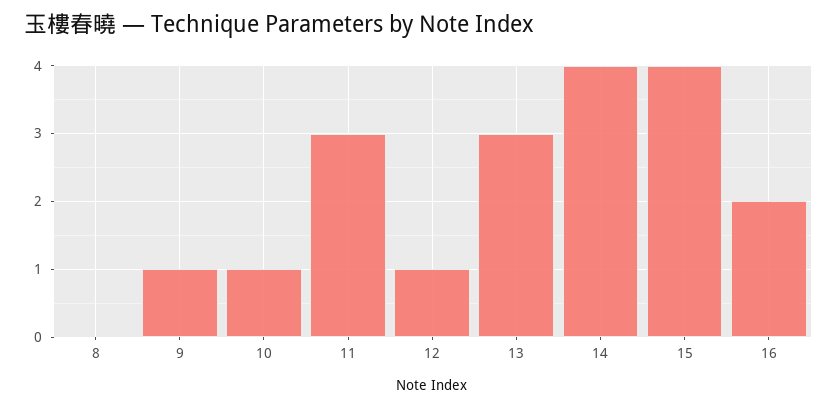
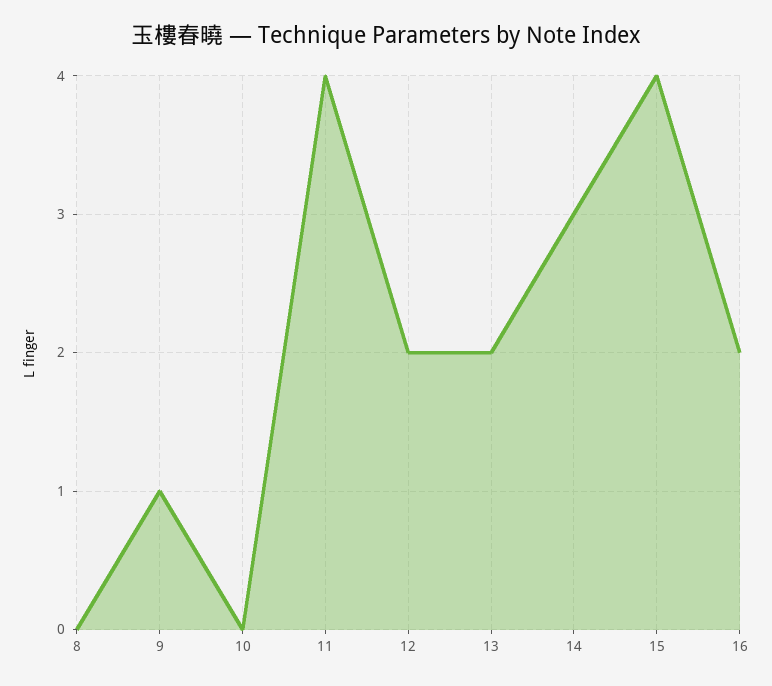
  {
    "8": 0,
    "9": 1,
-   "10": 1,
+   "10": 0,
-   "11": 3,
+   "11": 4,
-   "12": 1,
+   "12": 2,
-   "13": 3,
+   "13": 2,
-   "14": 4,
+   "14": 3,
    "15": 4,
    "16": 2
  }

